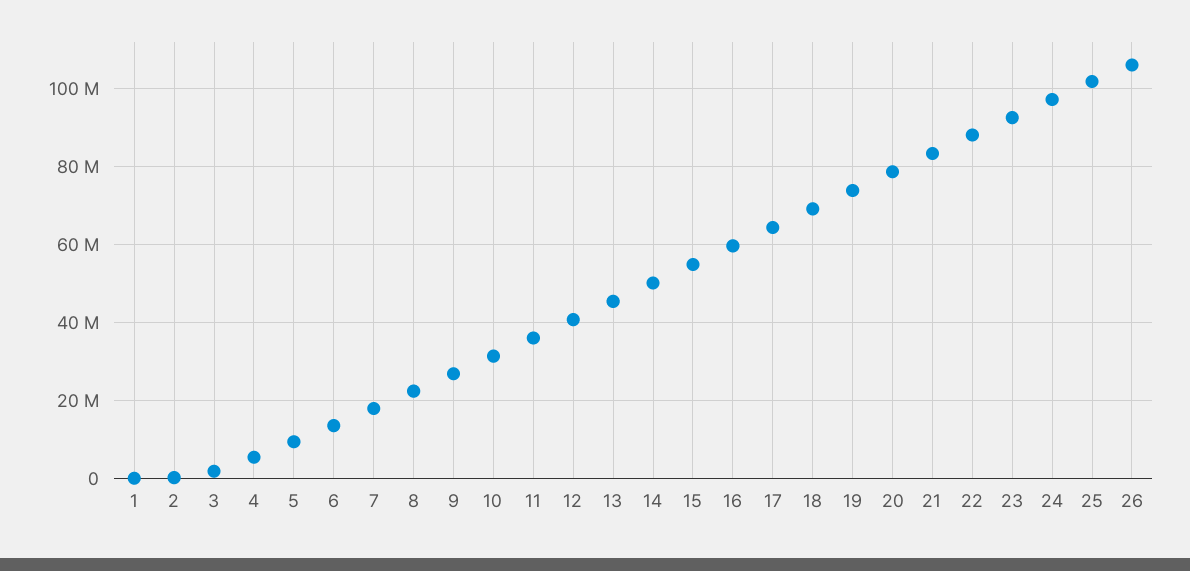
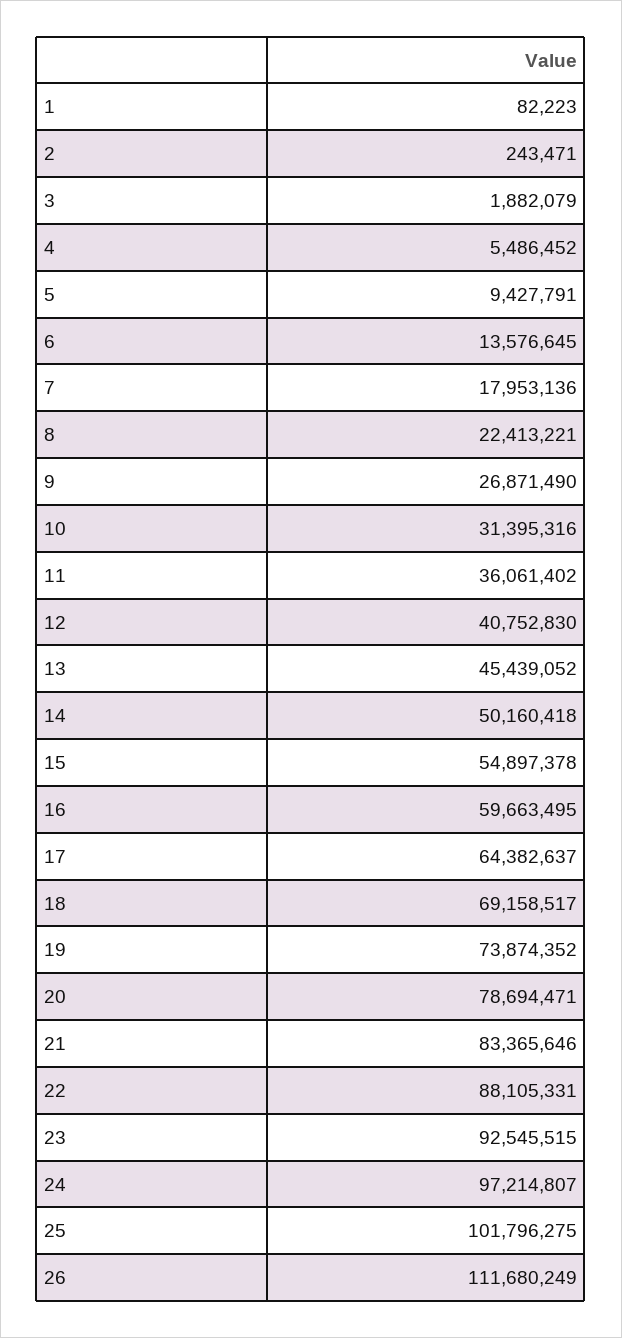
  {
    "1": 82223,
    "2": 243471,
    "3": 1882079,
    "4": 5486452,
    "5": 9427791,
    "6": 13576645,
    "7": 17953136,
    "8": 22413221,
    "9": 26871490,
    "10": 31395316,
    "11": 36061402,
    "12": 40752830,
    "13": 45439052,
    "14": 50160418,
    "15": 54897378,
    "16": 59663495,
    "17": 64382637,
    "18": 69158517,
    "19": 73874352,
    "20": 78694471,
    "21": 83365646,
    "22": 88105331,
    "23": 92545515,
    "24": 97214807,
    "25": 101796275,
-   "26": 106000000
+   "26": 111680249
  }

